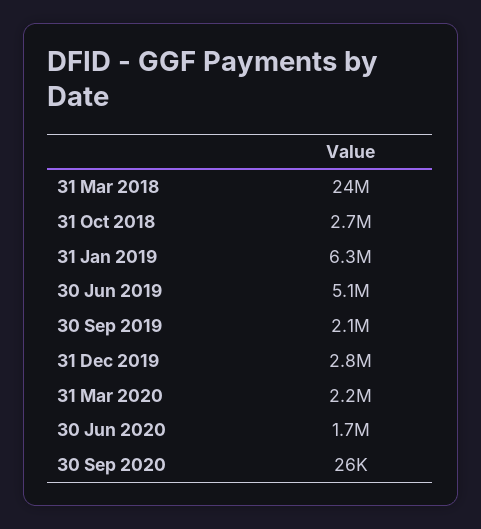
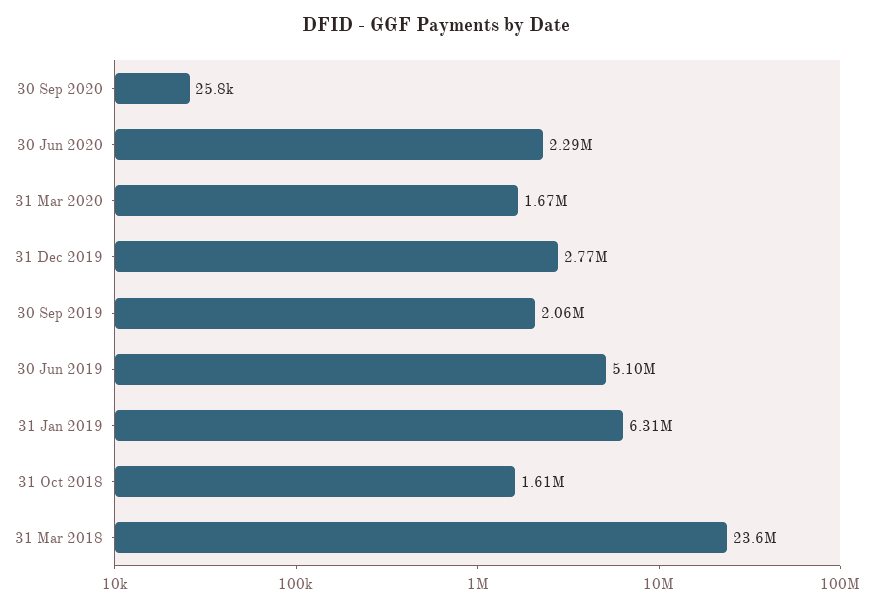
  {
    "31 Mar 2018": 23600000,
-   "31 Oct 2018": 2700000,
+   "31 Oct 2018": 1610000,
    "31 Jan 2019": 6310000,
    "30 Jun 2019": 5100000,
    "30 Sep 2019": 2060000,
    "31 Dec 2019": 2770000,
-   "31 Mar 2020": 2200000,
+   "31 Mar 2020": 1670000,
-   "30 Jun 2020": 1700000,
+   "30 Jun 2020": 2290000,
    "30 Sep 2020": 25800
  }

